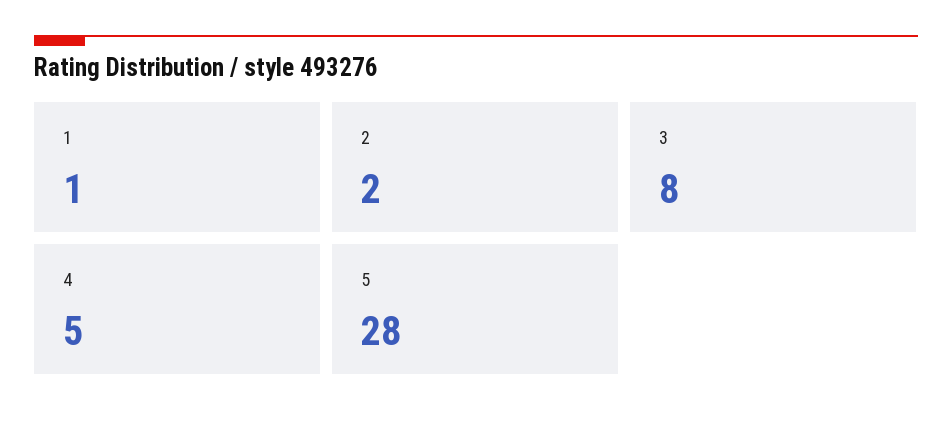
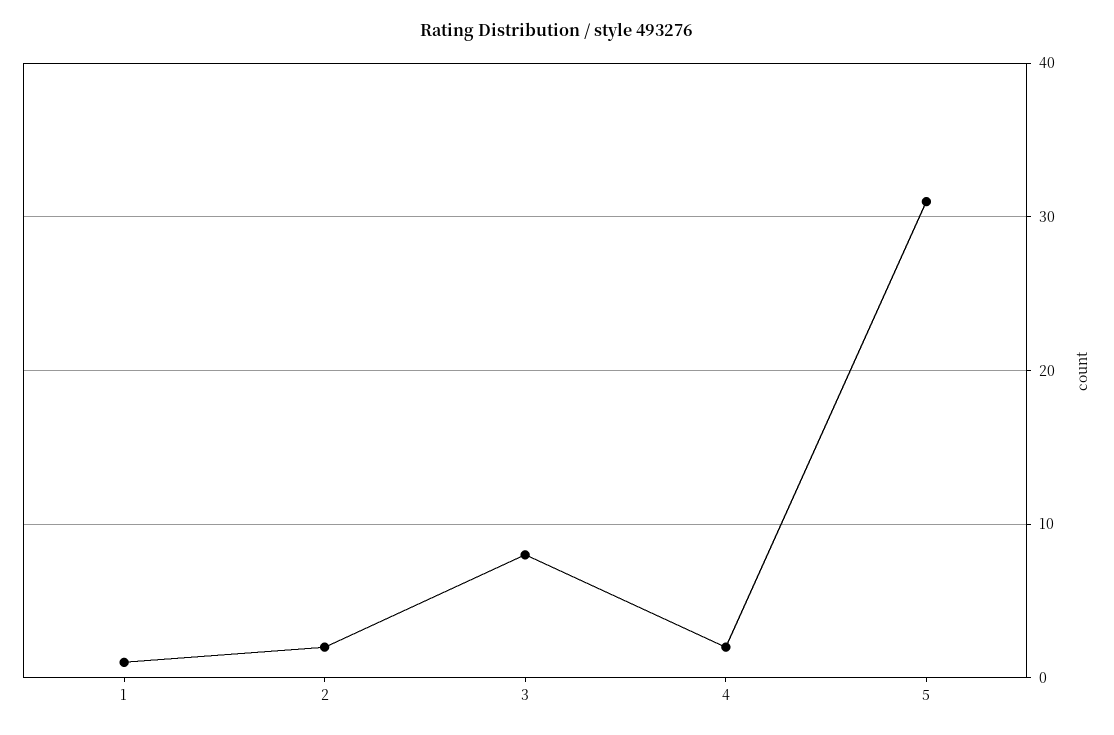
  {
    "1": 1,
    "2": 2,
    "3": 8,
-   "4": 5,
+   "4": 2,
-   "5": 28
+   "5": 31
  }

